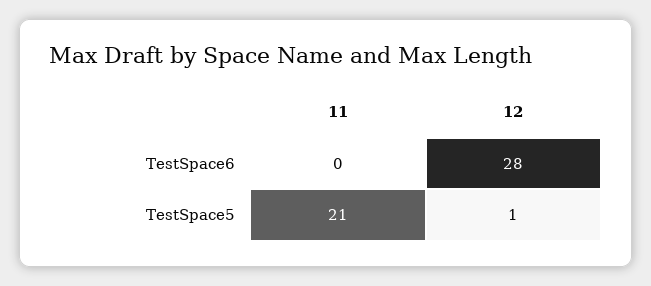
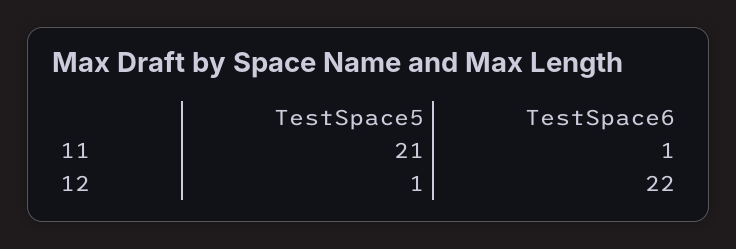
  {
    "11": {
-     "TestSpace6": 0,
+     "TestSpace6": 1,
      "TestSpace5": 21
    },
    "12": {
-     "TestSpace6": 28,
+     "TestSpace6": 22,
      "TestSpace5": 1
    }
  }

